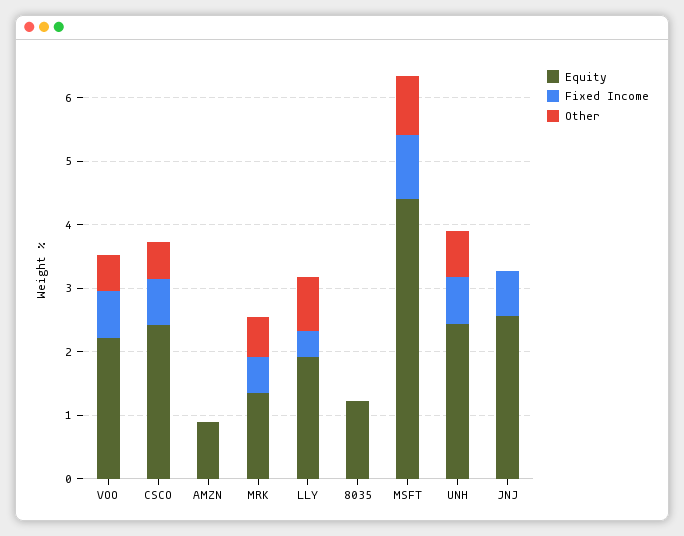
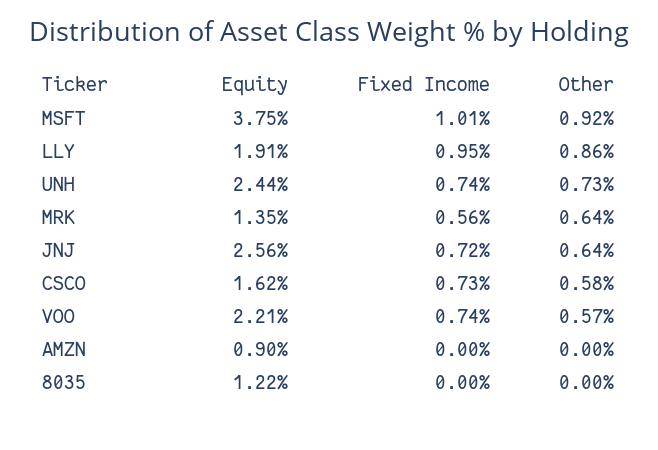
  {
    "Equity": {
      "VOO": 2.21,
-     "CSCO": 2.4,
+     "CSCO": 1.62,
      "AMZN": 0.9,
      "MRK": 1.35,
      "LLY": 1.91,
      "8035": 1.22,
-     "MSFT": 4.4,
+     "MSFT": 3.75,
      "UNH": 2.44,
      "JNJ": 2.56
    },
    "Fixed Income": {
      "VOO": 0.74,
      "CSCO": 0.73,
      "AMZN": 0,
      "MRK": 0.56,
-     "LLY": 0.4,
+     "LLY": 0.95,
      "8035": 0,
      "MSFT": 1.01,
      "UNH": 0.74,
      "JNJ": 0.72
    },
    "Other": {
      "VOO": 0.57,
      "CSCO": 0.58,
      "AMZN": 0,
      "MRK": 0.64,
      "LLY": 0.86,
      "8035": 0,
      "MSFT": 0.92,
      "UNH": 0.73,
-     "JNJ": 0
+     "JNJ": 0.64
    }
  }

